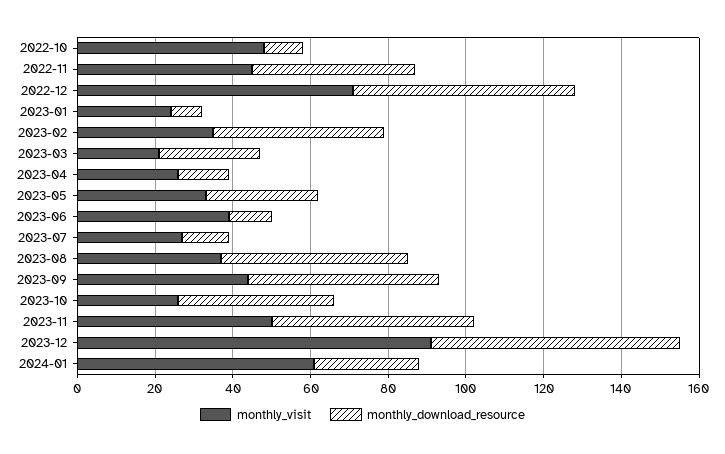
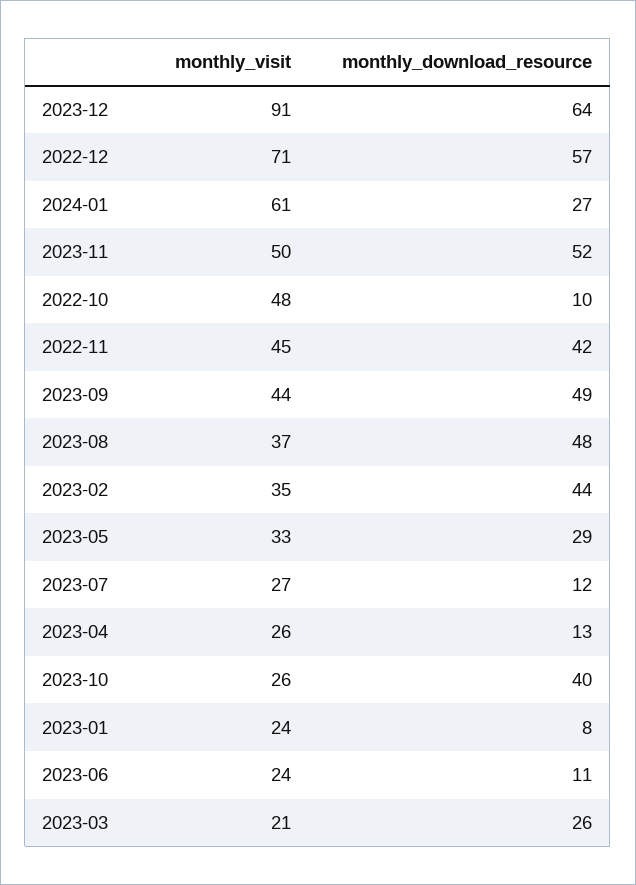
  {
    "monthly_visit": {
      "2022-10": 48,
      "2022-11": 45,
      "2022-12": 71,
      "2023-01": 24,
      "2023-02": 35,
      "2023-03": 21,
      "2023-04": 26,
      "2023-05": 33,
-     "2023-06": 40,
+     "2023-06": 24,
      "2023-07": 27,
      "2023-08": 37,
      "2023-09": 44,
      "2023-10": 26,
      "2023-11": 50,
      "2023-12": 91,
      "2024-01": 61
    },
    "monthly_download_resource": {
      "2022-10": 10,
      "2022-11": 42,
      "2022-12": 57,
      "2023-01": 8,
      "2023-02": 44,
      "2023-03": 26,
      "2023-04": 13,
      "2023-05": 29,
      "2023-06": 11,
      "2023-07": 12,
      "2023-08": 48,
      "2023-09": 49,
      "2023-10": 40,
      "2023-11": 52,
      "2023-12": 64,
      "2024-01": 27
    }
  }

